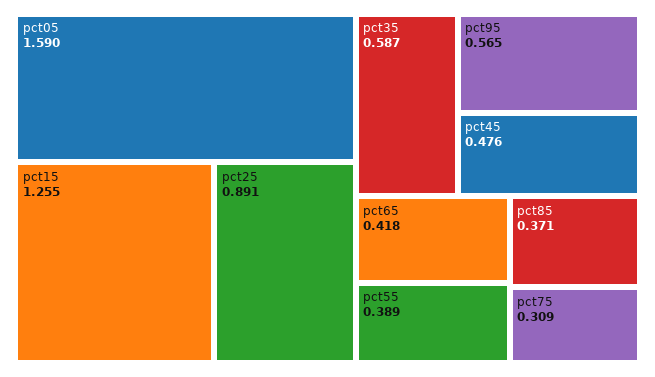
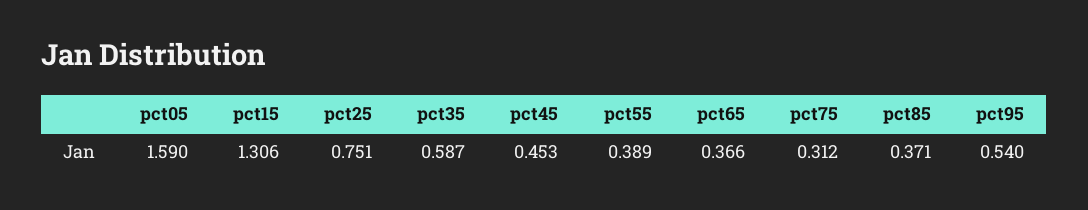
  {
    "pct05": 1.59,
-   "pct15": 1.255,
+   "pct15": 1.306,
-   "pct25": 0.891,
+   "pct25": 0.751,
    "pct35": 0.587,
-   "pct95": 0.565,
+   "pct95": 0.54,
-   "pct45": 0.476,
+   "pct45": 0.453,
-   "pct65": 0.418,
+   "pct65": 0.366,
    "pct55": 0.389,
    "pct85": 0.371,
-   "pct75": 0.309
+   "pct75": 0.312
  }

